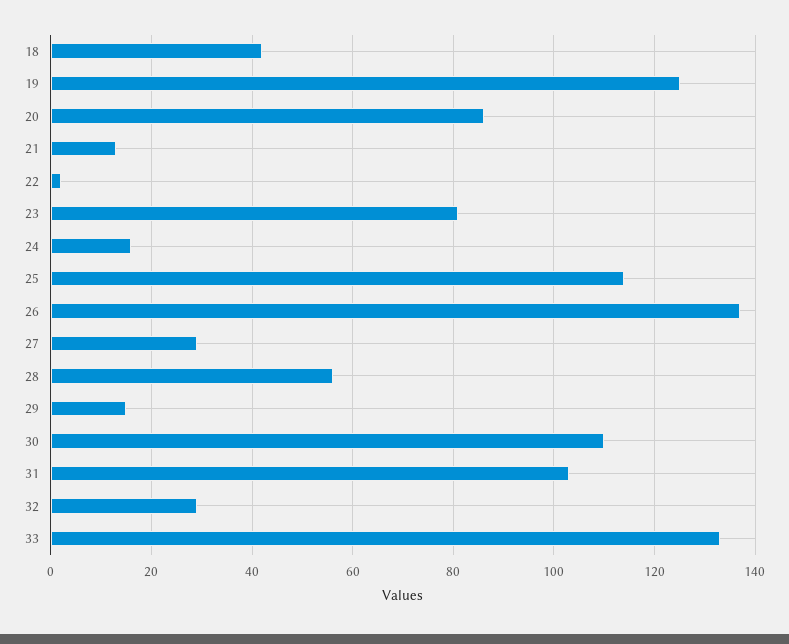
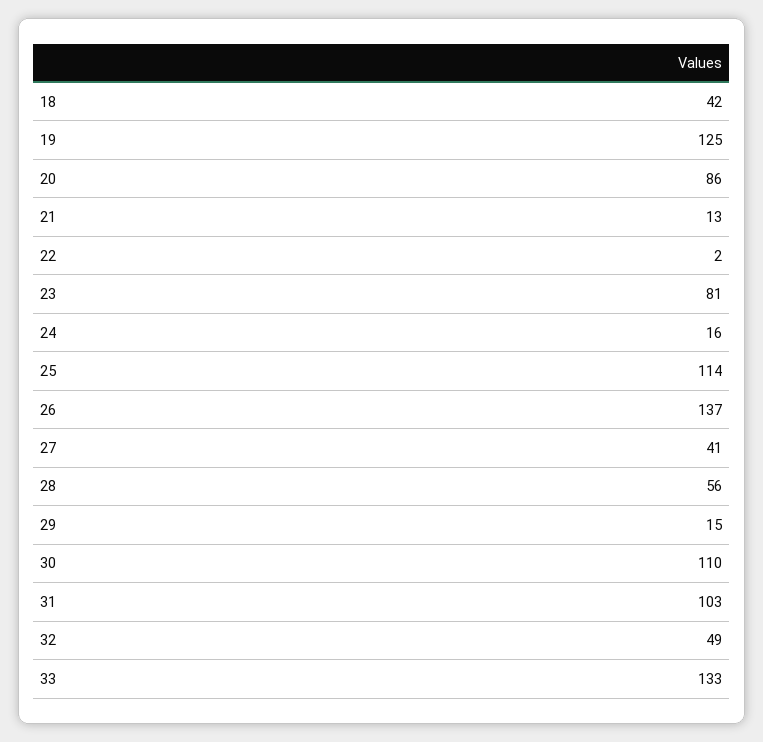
  {
    "18": 42,
    "19": 125,
    "20": 86,
    "21": 13,
    "22": 2,
    "23": 81,
    "24": 16,
    "25": 114,
    "26": 137,
-   "27": 30,
+   "27": 41,
    "28": 56,
    "29": 15,
    "30": 110,
    "31": 103,
-   "32": 30,
+   "32": 49,
    "33": 133
  }

